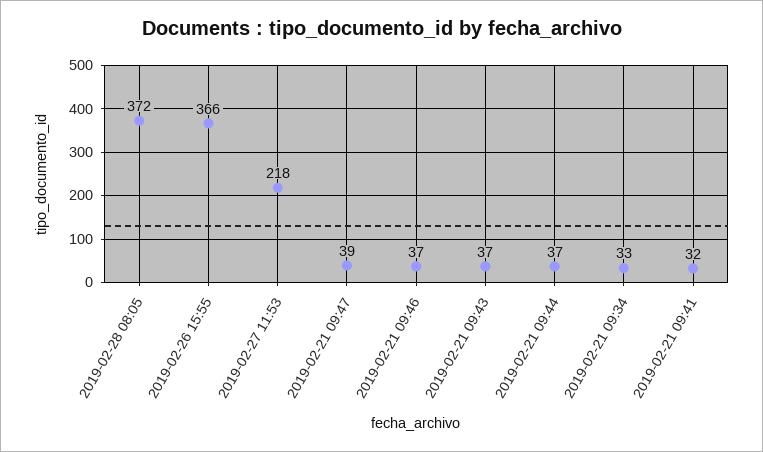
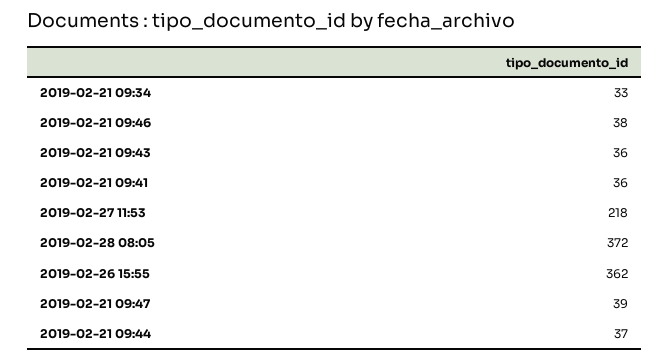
  {
    "2019-02-28 08:05": 372,
-   "2019-02-26 15:55": 366,
+   "2019-02-26 15:55": 362,
    "2019-02-27 11:53": 218,
    "2019-02-21 09:47": 39,
-   "2019-02-21 09:46": 37,
+   "2019-02-21 09:46": 38,
-   "2019-02-21 09:43": 37,
+   "2019-02-21 09:43": 36,
    "2019-02-21 09:44": 37,
    "2019-02-21 09:34": 33,
-   "2019-02-21 09:41": 32
+   "2019-02-21 09:41": 36
  }

